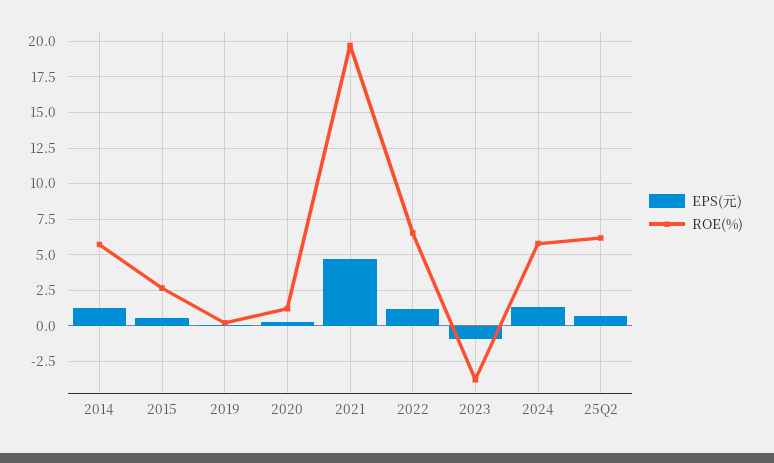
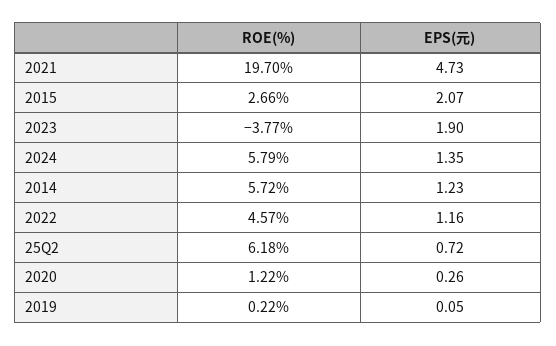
  {
    "EPS(元)": {
      "2014": 1.23,
-     "2015": 0.5,
+     "2015": 2.07,
      "2019": 0.05,
      "2020": 0.26,
      "2021": 4.73,
      "2022": 1.16,
-     "2023": -1,
+     "2023": 1.9,
      "2024": 1.35,
      "25Q2": 0.72
    },
    "ROE(%)": {
      "2014": 5.72,
      "2015": 2.66,
      "2019": 0.22,
      "2020": 1.22,
      "2021": 19.7,
-     "2022": 6.5,
+     "2022": 4.57,
      "2023": -3.77,
      "2024": 5.79,
      "25Q2": 6.18
    }
  }

